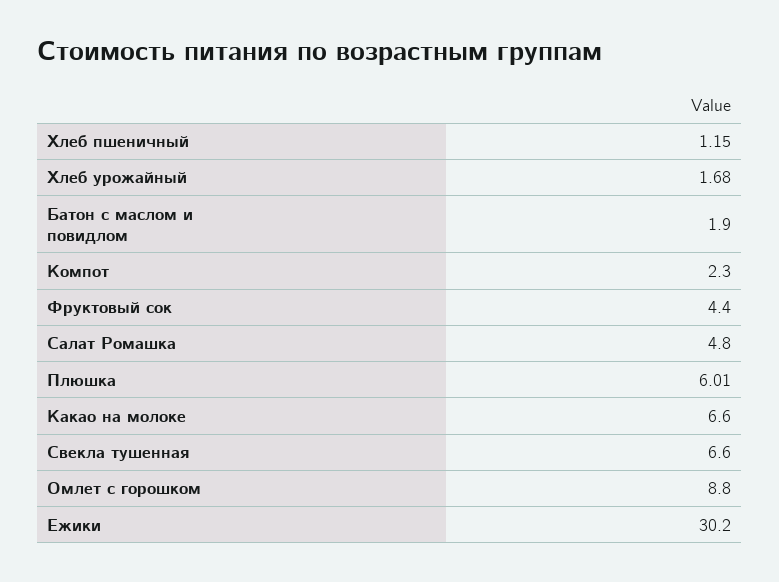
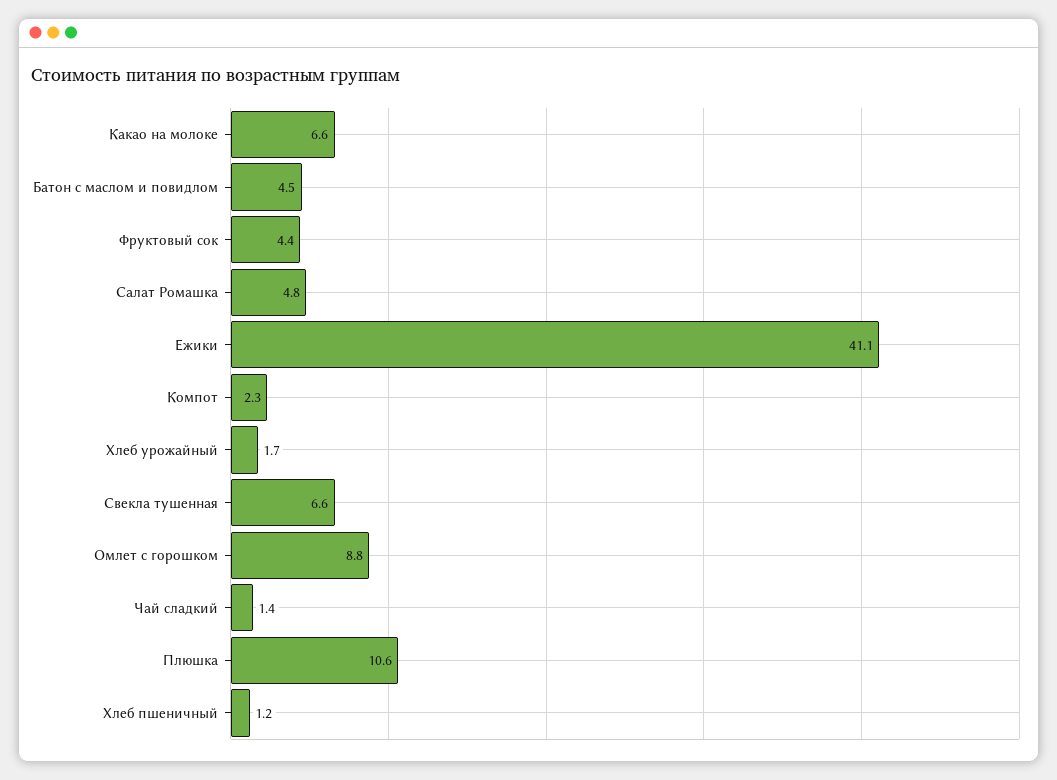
  {
    "Хлеб пшеничный": 1.15,
    "Хлеб урожайный": 1.68,
-   "Батон с маслом и повидлом": 1.9,
+   "Батон с маслом и повидлом": 4.5,
    "Компот": 2.3,
    "Фруктовый сок": 4.4,
    "Салат Ромашка": 4.8,
-   "Плюшка": 6.01,
+   "Плюшка": 10.6,
    "Какао на молоке": 6.6,
    "Свекла тушенная": 6.6,
    "Омлет с горошком": 8.8,
-   "Ежики": 30.2
+   "Ежики": 41.1,
+   "Чай сладкий": 1.4
  }

